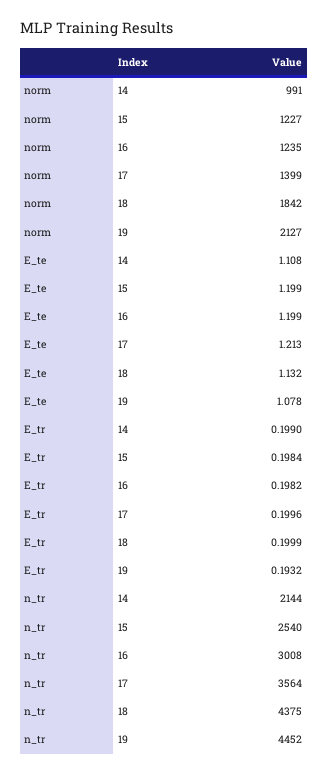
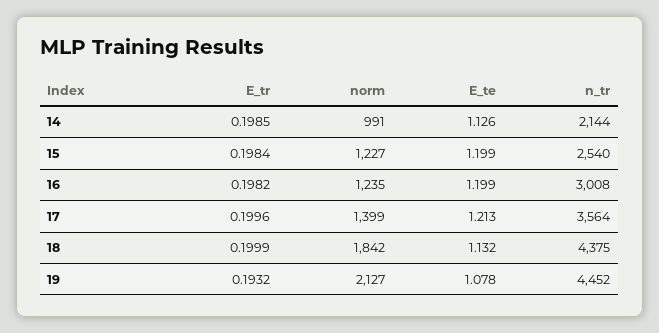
  {
    "norm": {
      "14": 991,
      "15": 1227,
      "16": 1235,
      "17": 1399,
      "18": 1842,
      "19": 2127
    },
    "E_te": {
-     "14": 1.108,
+     "14": 1.126,
      "15": 1.199,
      "16": 1.199,
      "17": 1.213,
      "18": 1.132,
      "19": 1.078
    },
    "E_tr": {
-     "14": 0.199,
+     "14": 0.1985,
      "15": 0.1984,
      "16": 0.1982,
      "17": 0.1996,
      "18": 0.1999,
      "19": 0.1932
    },
    "n_tr": {
      "14": 2144,
      "15": 2540,
      "16": 3008,
      "17": 3564,
      "18": 4375,
      "19": 4452
    }
  }

